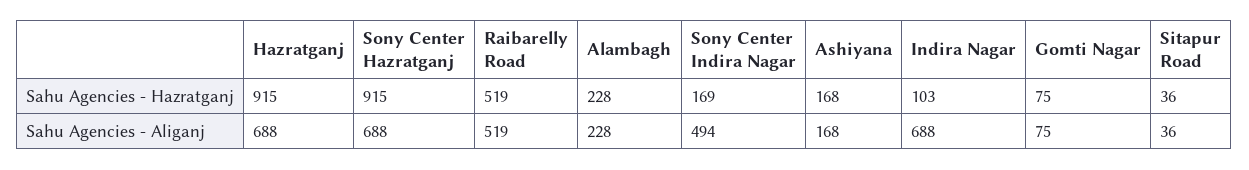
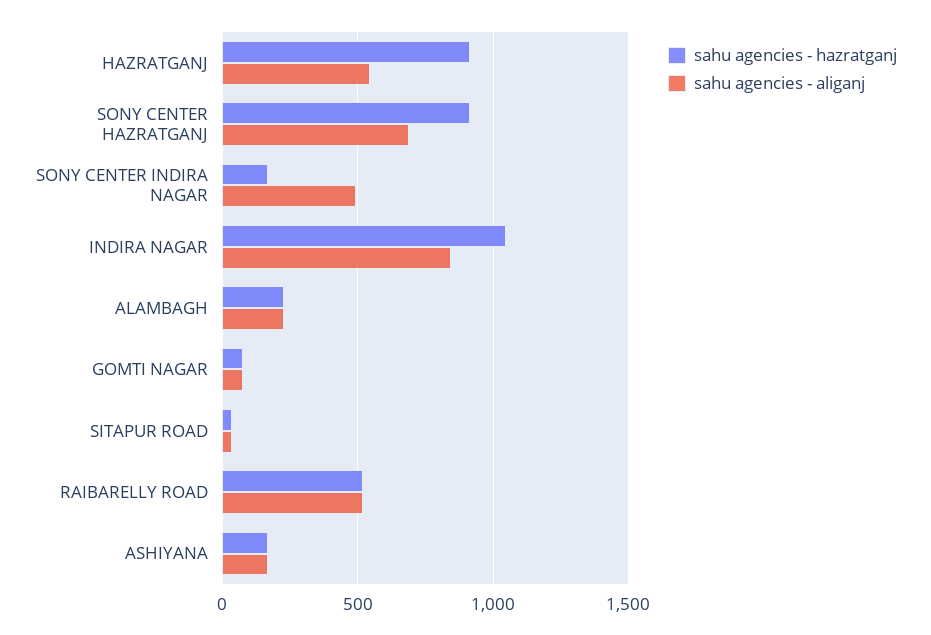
  {
    "Sahu Agencies - Hazratganj": {
      "Hazratganj": 915,
      "Sony Center Hazratganj": 915,
      "Raibarelly Road": 519,
      "Alambagh": 228,
      "Sony Center Indira Nagar": 169,
      "Ashiyana": 168,
-     "Indira Nagar": 103,
+     "Indira Nagar": 1050,
      "Gomti Nagar": 75,
      "Sitapur Road": 36
    },
    "Sahu Agencies - Aliganj": {
-     "Hazratganj": 688,
+     "Hazratganj": 550,
      "Sony Center Hazratganj": 688,
      "Raibarelly Road": 519,
      "Alambagh": 228,
      "Sony Center Indira Nagar": 494,
      "Ashiyana": 168,
-     "Indira Nagar": 688,
+     "Indira Nagar": 850,
      "Gomti Nagar": 75,
      "Sitapur Road": 36
    }
  }

